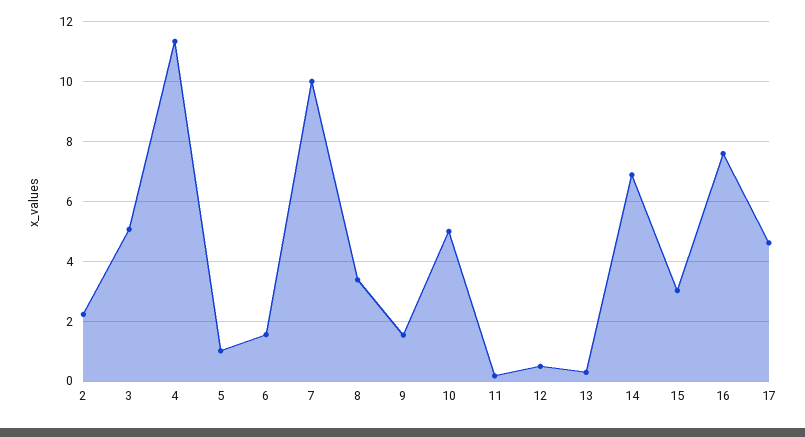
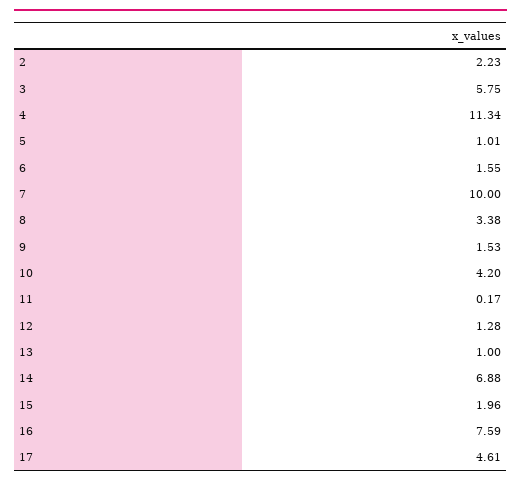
  {
    "2": 2.23,
-   "3": 5,
+   "3": 5.75,
    "4": 11.34,
    "5": 1.01,
    "6": 1.55,
    "7": 10,
    "8": 3.38,
    "9": 1.53,
-   "10": 5,
+   "10": 4.2,
    "11": 0.17,
-   "12": 0.5,
+   "12": 1.28,
-   "13": 0.25,
+   "13": 1,
    "14": 6.88,
-   "15": 3,
+   "15": 1.96,
    "16": 7.59,
    "17": 4.61
  }

